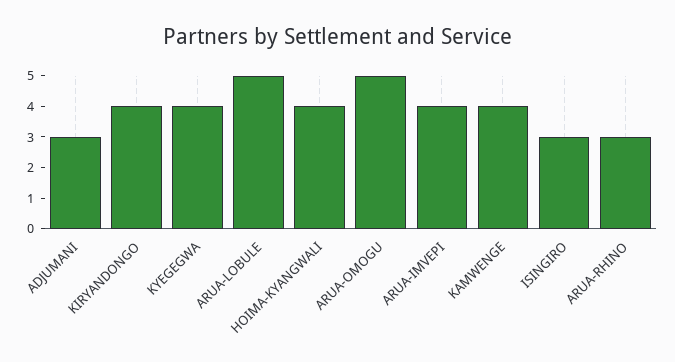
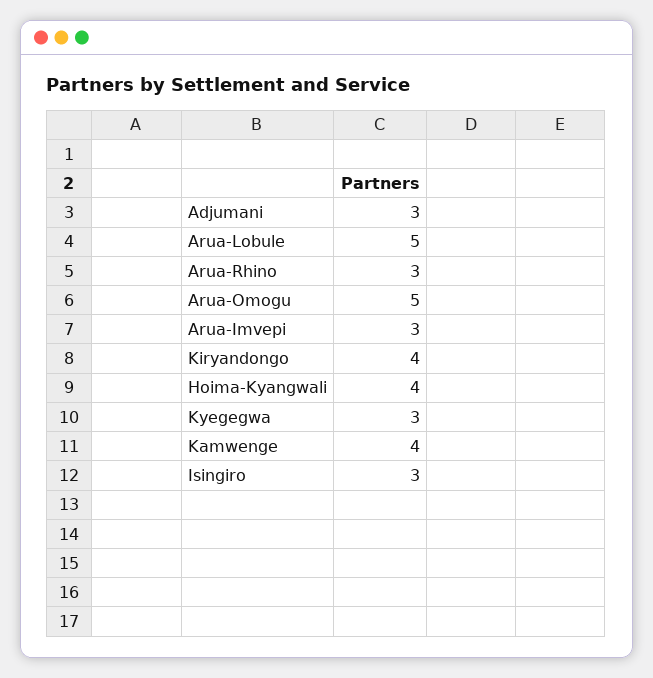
  {
    "ADJUMANI": 3,
    "KIRYANDONGO": 4,
-   "KYEGEGWA": 4,
+   "KYEGEGWA": 3,
    "ARUA-LOBULE": 5,
    "HOIMA-KYANGWALI": 4,
    "ARUA-OMOGU": 5,
-   "ARUA-IMVEPI": 4,
+   "ARUA-IMVEPI": 3,
    "KAMWENGE": 4,
    "ISINGIRO": 3,
    "ARUA-RHINO": 3
  }

